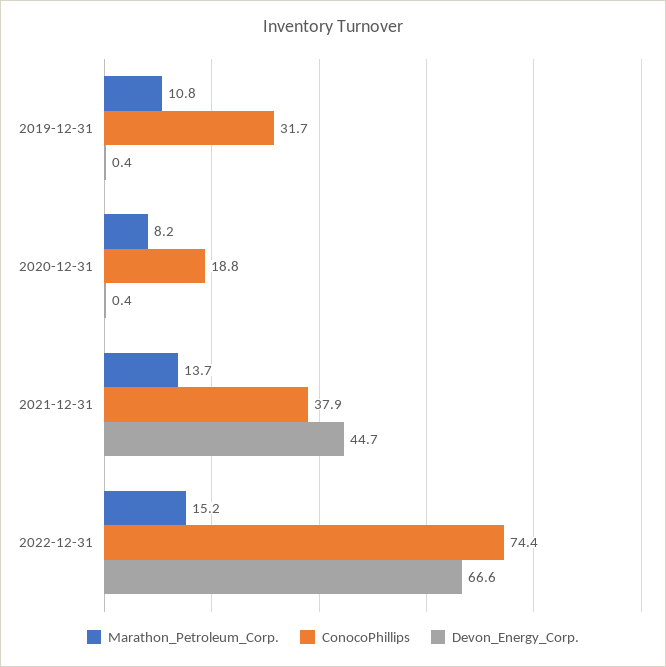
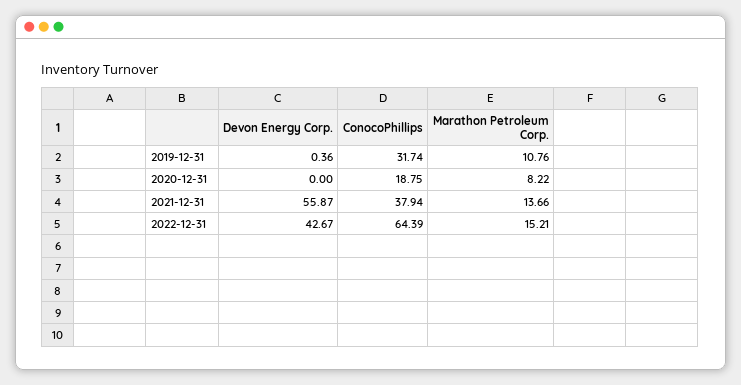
  {
    "Marathon_Petroleum_Corp.": {
      "2019-12-31": 10.76,
      "2020-12-31": 8.22,
      "2021-12-31": 13.66,
      "2022-12-31": 15.21
    },
    "ConocoPhillips": {
      "2019-12-31": 31.74,
      "2020-12-31": 18.75,
      "2021-12-31": 37.94,
-     "2022-12-31": 74.4
+     "2022-12-31": 64.39
    },
    "Devon_Energy_Corp.": {
      "2019-12-31": 0.36,
-     "2020-12-31": 0.4,
+     "2020-12-31": 0,
-     "2021-12-31": 44.7,
+     "2021-12-31": 55.87,
-     "2022-12-31": 66.6
+     "2022-12-31": 42.67
    }
  }

